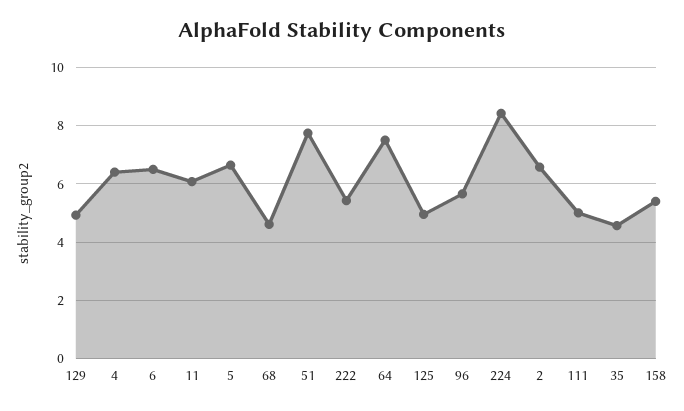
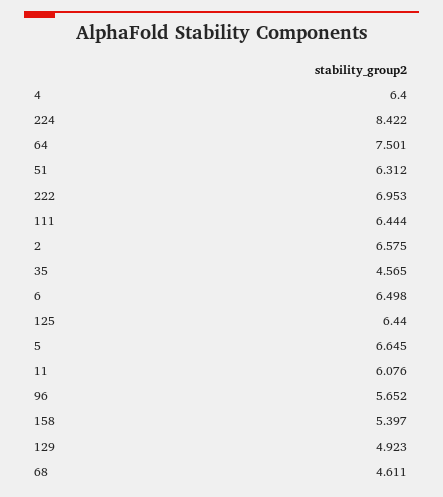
  {
    "129": 4.923,
    "4": 6.4,
    "6": 6.498,
    "11": 6.076,
    "5": 6.645,
    "68": 4.611,
-   "51": 7.75,
+   "51": 6.312,
-   "222": 5.5,
+   "222": 6.953,
    "64": 7.501,
-   "125": 5,
+   "125": 6.44,
    "96": 5.652,
    "224": 8.422,
    "2": 6.575,
-   "111": 5,
+   "111": 6.444,
    "35": 4.565,
    "158": 5.397
  }

